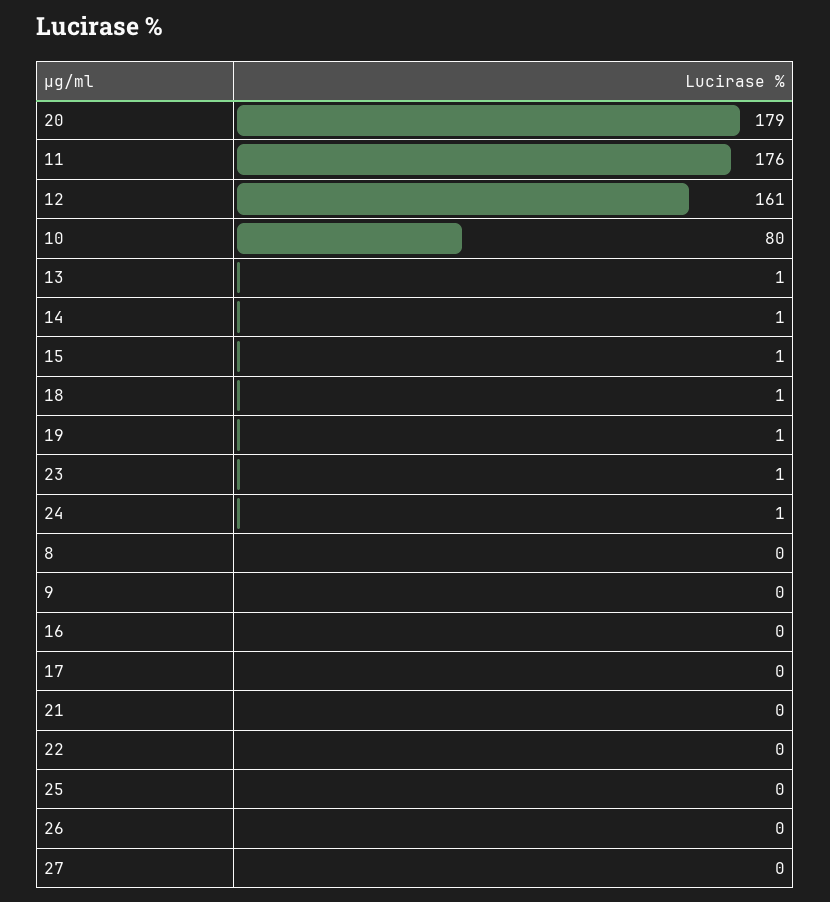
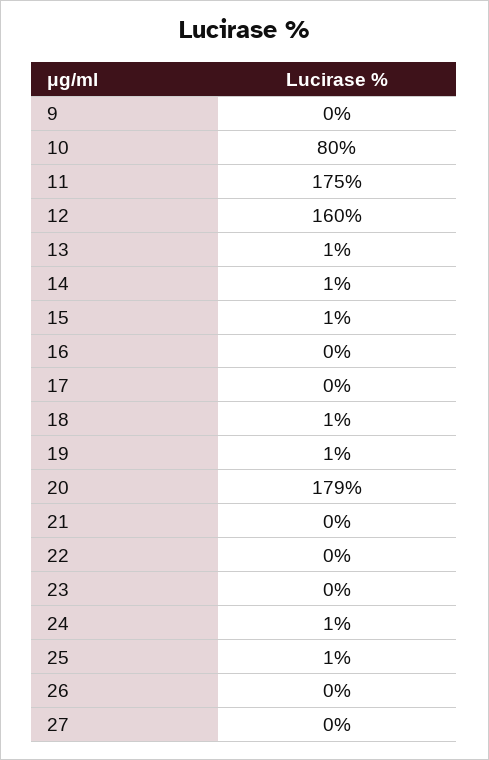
  {
    "20": 179,
-   "11": 176,
+   "11": 175,
-   "12": 161,
+   "12": 160,
    "10": 80,
    "13": 1,
    "14": 1,
    "15": 1,
    "18": 1,
    "19": 1,
-   "23": 1,
+   "23": 0,
    "24": 1,
-   "8": 0,
    "9": 0,
    "16": 0,
    "17": 0,
    "21": 0,
    "22": 0,
-   "25": 0,
+   "25": 1,
    "26": 0,
    "27": 0
  }

